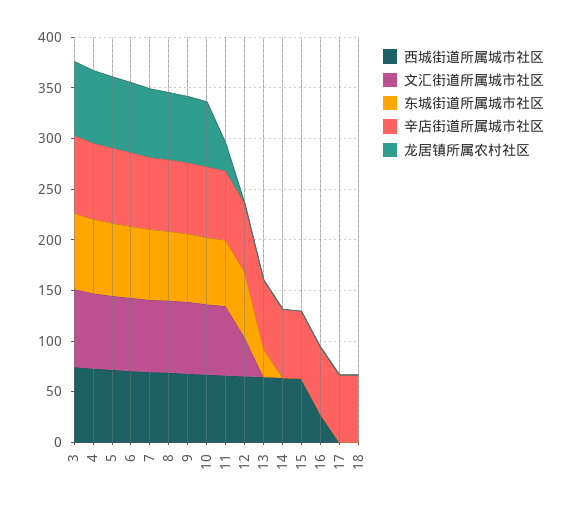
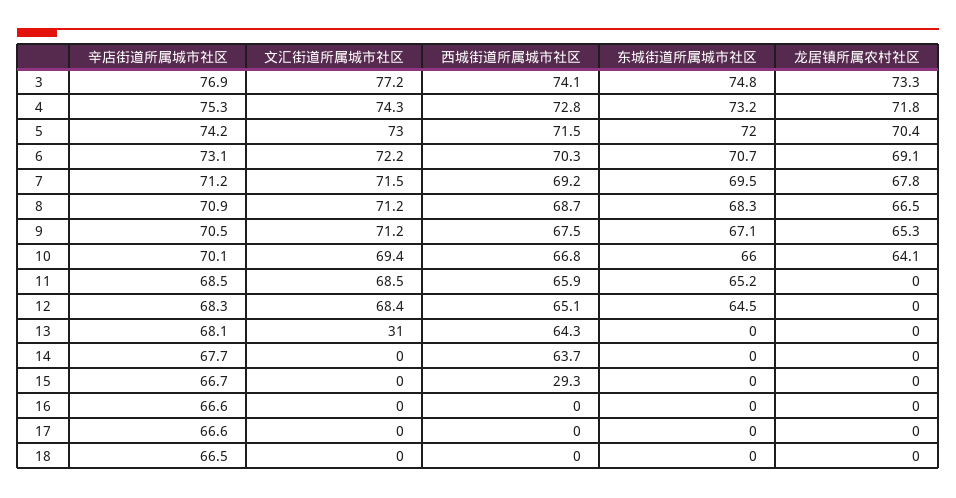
  {
    "西城街道所属城市社区": {
      "3": 74.1,
      "4": 72.8,
      "5": 71.5,
      "6": 70.3,
      "7": 69.2,
      "8": 68.7,
      "9": 67.5,
      "10": 66.8,
      "11": 65.9,
      "12": 65.1,
      "13": 64.3,
      "14": 63.7,
-     "15": 60,
+     "15": 29.3,
-     "16": 30,
+     "16": 0,
      "17": 0,
      "18": 0
    },
    "文汇街道所属城市社区": {
      "3": 77.2,
      "4": 74.3,
      "5": 73,
      "6": 72.2,
      "7": 71.5,
      "8": 71.2,
      "9": 71.2,
      "10": 69.4,
      "11": 68.5,
-     "12": 40,
+     "12": 68.4,
-     "13": 0,
+     "13": 31,
      "14": 0,
      "15": 0,
      "16": 0,
      "17": 0,
      "18": 0
    },
    "东城街道所属城市社区": {
      "3": 74.8,
      "4": 73.2,
      "5": 72,
      "6": 70.7,
      "7": 69.5,
      "8": 68.3,
      "9": 67.1,
      "10": 66,
      "11": 65.2,
      "12": 64.5,
-     "13": 30,
+     "13": 0,
      "14": 0,
      "15": 0,
      "16": 0,
      "17": 0,
      "18": 0
    },
    "辛店街道所属城市社区": {
      "3": 76.9,
      "4": 75.3,
      "5": 74.2,
      "6": 73.1,
      "7": 71.2,
      "8": 70.9,
      "9": 70.5,
      "10": 70.1,
      "11": 68.5,
      "12": 68.3,
      "13": 68.1,
      "14": 67.7,
      "15": 66.7,
      "16": 66.6,
      "17": 66.6,
      "18": 66.5
    },
    "龙居镇所属农村社区": {
      "3": 73.3,
      "4": 71.8,
      "5": 70.4,
      "6": 69.1,
      "7": 67.8,
      "8": 66.5,
      "9": 65.3,
      "10": 64.1,
-     "11": 30,
+     "11": 0,
      "12": 0,
      "13": 0,
      "14": 0,
      "15": 0,
      "16": 0,
      "17": 0,
      "18": 0
    }
  }

